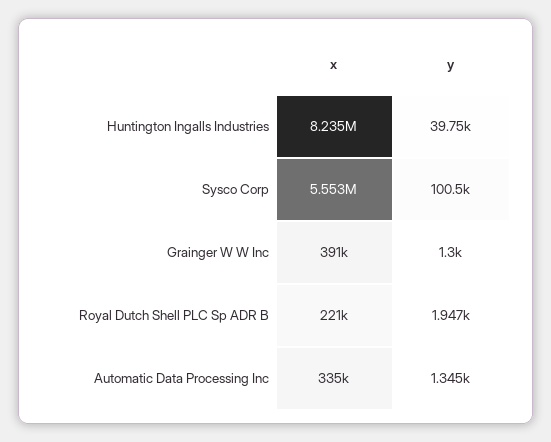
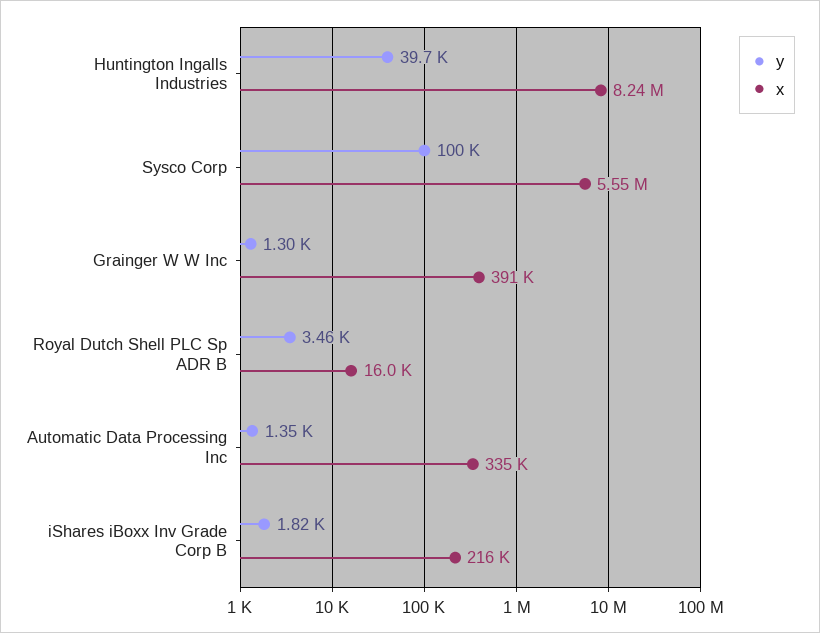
  {
    "x": {
      "Huntington Ingalls Industries": 8235000,
      "Sysco Corp": 5553000,
      "Grainger W W Inc": 391000,
-     "Royal Dutch Shell PLC Sp ADR B": 221000,
+     "Royal Dutch Shell PLC Sp ADR B": 16000,
-     "Automatic Data Processing Inc": 335000
+     "Automatic Data Processing Inc": 335000,
+     "iShares iBoxx Inv Grade Corp B": 216000
    },
    "y": {
      "Huntington Ingalls Industries": 39750,
      "Sysco Corp": 100500,
      "Grainger W W Inc": 1300,
-     "Royal Dutch Shell PLC Sp ADR B": 1947,
+     "Royal Dutch Shell PLC Sp ADR B": 3460,
-     "Automatic Data Processing Inc": 1345
+     "Automatic Data Processing Inc": 1345,
+     "iShares iBoxx Inv Grade Corp B": 1820
    }
  }

